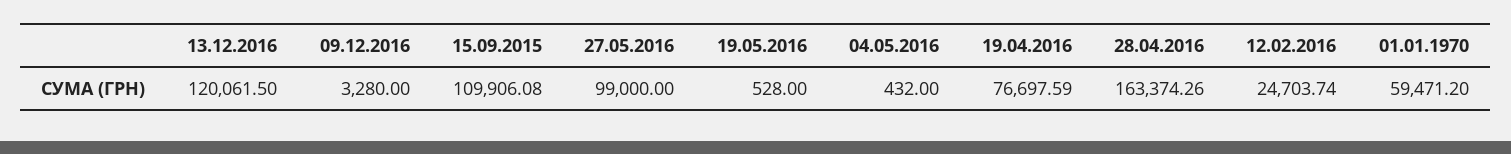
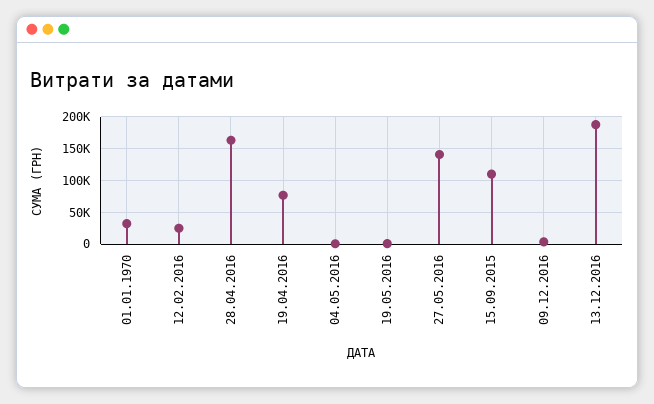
  {
-   "13.12.2016": 120061.5,
+   "13.12.2016": 190000,
    "09.12.2016": 3280,
    "15.09.2015": 109906.08,
-   "27.05.2016": 99000,
+   "27.05.2016": 140000,
    "19.05.2016": 528,
    "04.05.2016": 432,
    "19.04.2016": 76697.59,
    "28.04.2016": 163374.26,
    "12.02.2016": 24703.74,
-   "01.01.1970": 59471.2
+   "01.01.1970": 30000
  }

